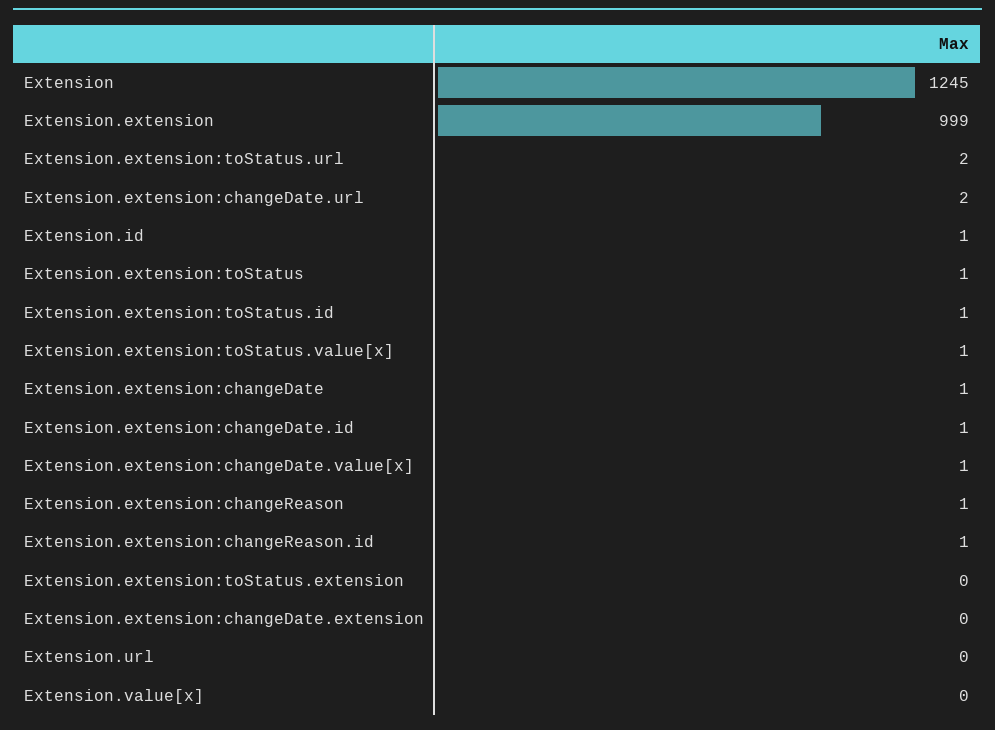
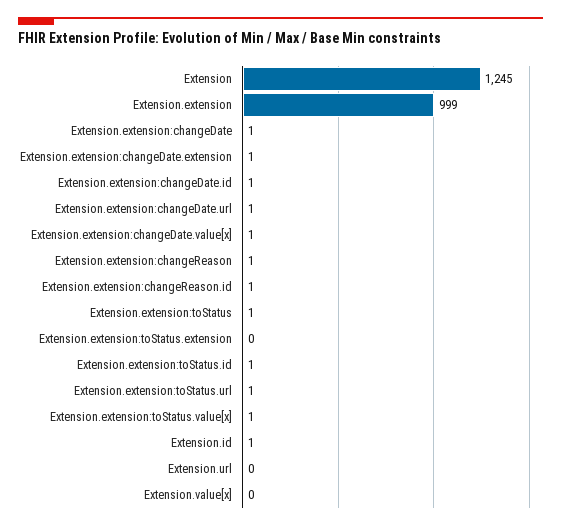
  {
    "Extension": 1245,
    "Extension.extension": 999,
-   "Extension.extension:toStatus.url": 2,
+   "Extension.extension:toStatus.url": 1,
-   "Extension.extension:changeDate.url": 2,
+   "Extension.extension:changeDate.url": 1,
    "Extension.id": 1,
    "Extension.extension:toStatus": 1,
    "Extension.extension:toStatus.id": 1,
    "Extension.extension:toStatus.value[x]": 1,
    "Extension.extension:changeDate": 1,
    "Extension.extension:changeDate.id": 1,
    "Extension.extension:changeDate.value[x]": 1,
    "Extension.extension:changeReason": 1,
    "Extension.extension:changeReason.id": 1,
    "Extension.extension:toStatus.extension": 0,
-   "Extension.extension:changeDate.extension": 0,
+   "Extension.extension:changeDate.extension": 1,
    "Extension.url": 0,
    "Extension.value[x]": 0
  }

